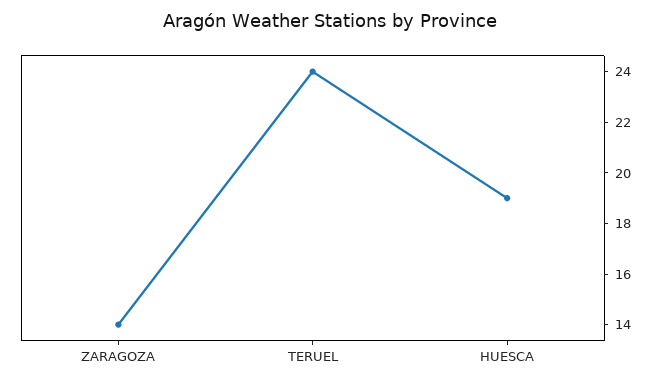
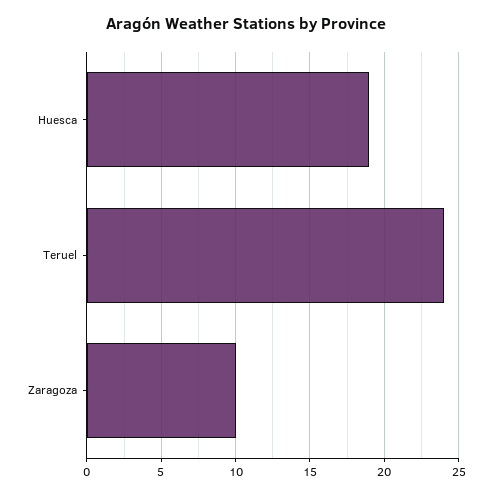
  {
-   "ZARAGOZA": 14,
+   "ZARAGOZA": 10,
    "TERUEL": 24,
    "HUESCA": 19
  }

